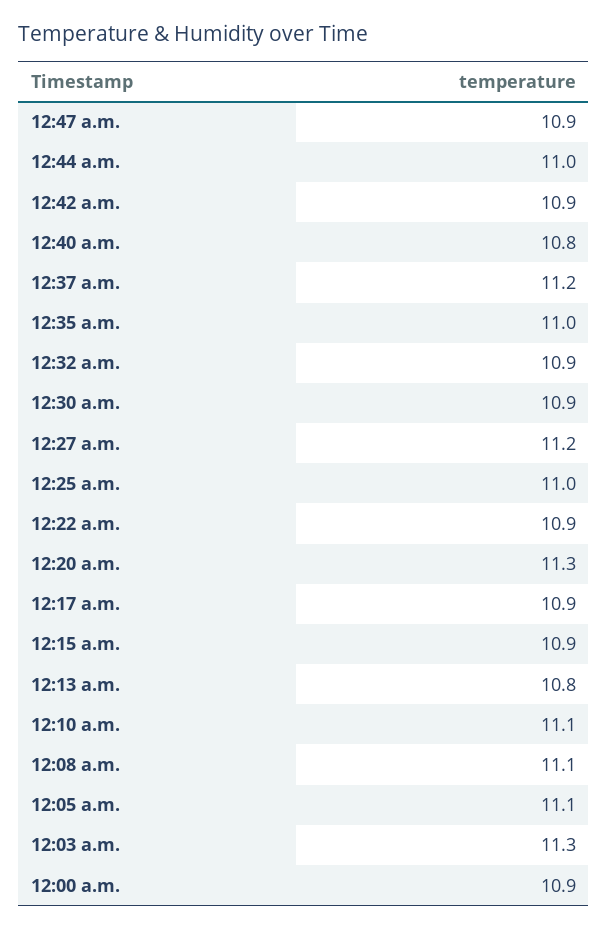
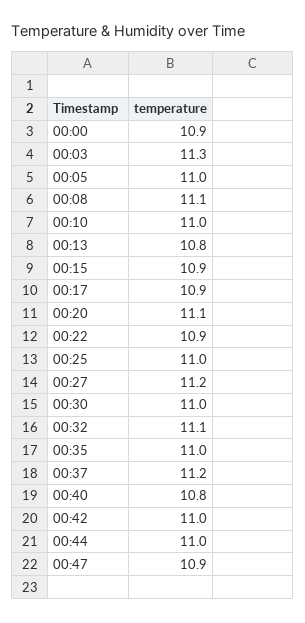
  {
    "12:47 a.m.": 10.9,
    "12:44 a.m.": 11,
-   "12:42 a.m.": 10.9,
+   "12:42 a.m.": 11,
    "12:40 a.m.": 10.8,
    "12:37 a.m.": 11.2,
    "12:35 a.m.": 11,
-   "12:32 a.m.": 10.9,
+   "12:32 a.m.": 11.1,
-   "12:30 a.m.": 10.9,
+   "12:30 a.m.": 11,
    "12:27 a.m.": 11.2,
    "12:25 a.m.": 11,
    "12:22 a.m.": 10.9,
-   "12:20 a.m.": 11.3,
+   "12:20 a.m.": 11.1,
    "12:17 a.m.": 10.9,
    "12:15 a.m.": 10.9,
    "12:13 a.m.": 10.8,
-   "12:10 a.m.": 11.1,
+   "12:10 a.m.": 11,
    "12:08 a.m.": 11.1,
-   "12:05 a.m.": 11.1,
+   "12:05 a.m.": 11,
    "12:03 a.m.": 11.3,
    "12:00 a.m.": 10.9
  }

